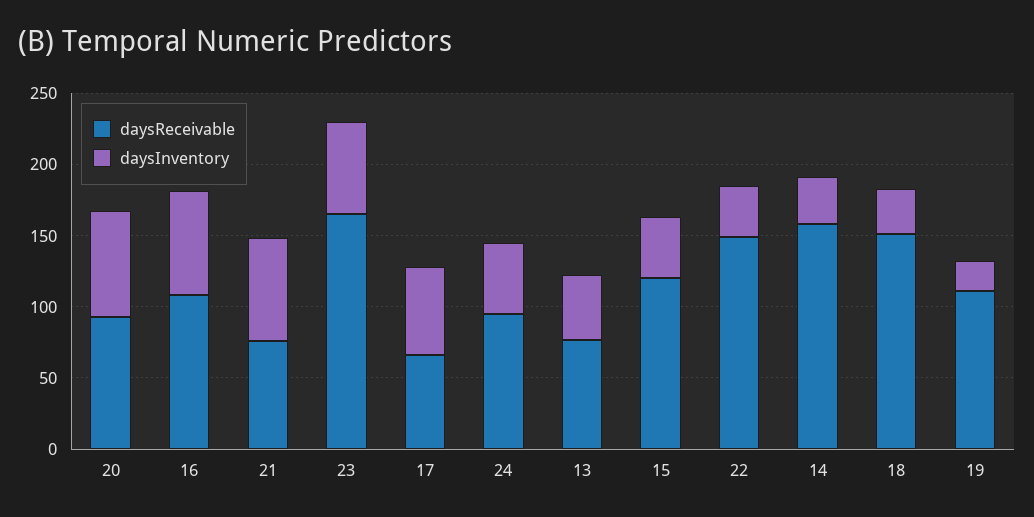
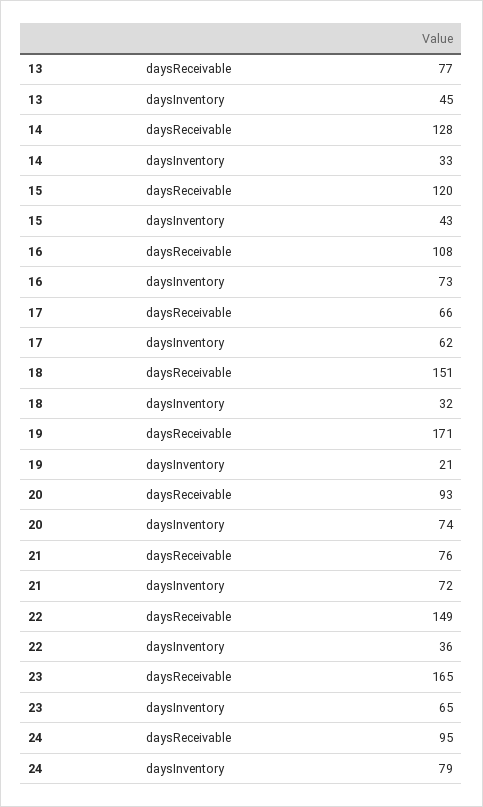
  {
    "daysReceivable": {
      "20": 93,
      "16": 108,
      "21": 76,
      "23": 165,
      "17": 66,
      "24": 95,
      "13": 77,
      "15": 120,
      "22": 149,
-     "14": 160,
+     "14": 128,
      "18": 151,
-     "19": 110
+     "19": 171
    },
    "daysInventory": {
      "20": 74,
      "16": 73,
      "21": 72,
      "23": 65,
      "17": 62,
-     "24": 50,
+     "24": 79,
      "13": 45,
      "15": 43,
      "22": 36,
      "14": 33,
      "18": 32,
      "19": 21
    }
  }

